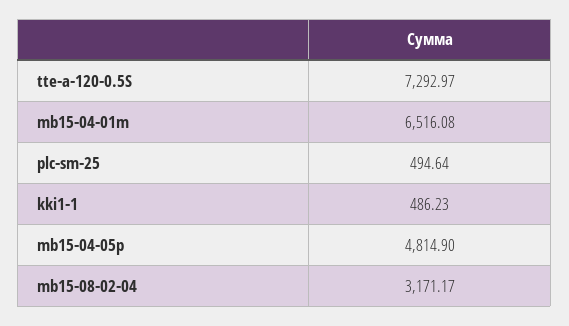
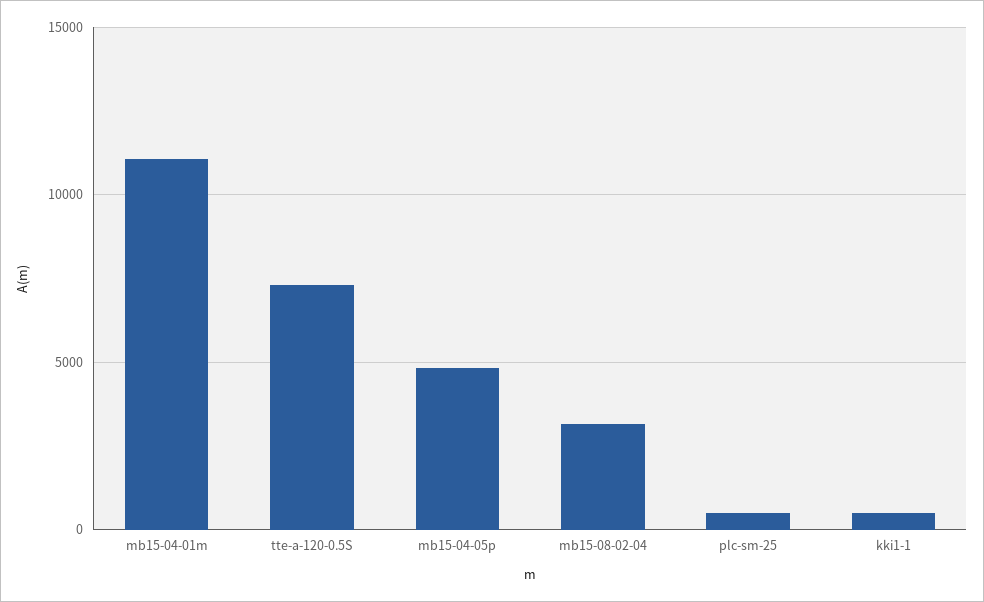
  {
    "tte-a-120-0.5S": 7292.97,
-   "mb15-04-01m": 6516.08,
+   "mb15-04-01m": 11000,
    "plc-sm-25": 494.64,
    "kki1-1": 486.23,
    "mb15-04-05p": 4814.9,
    "mb15-08-02-04": 3171.17
  }

